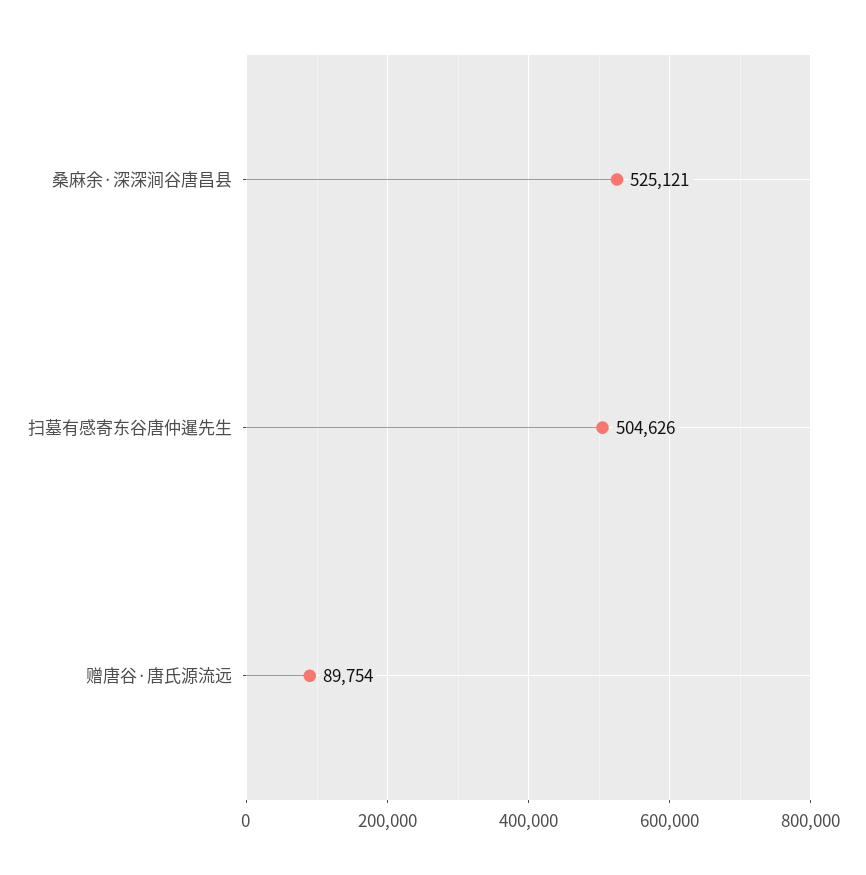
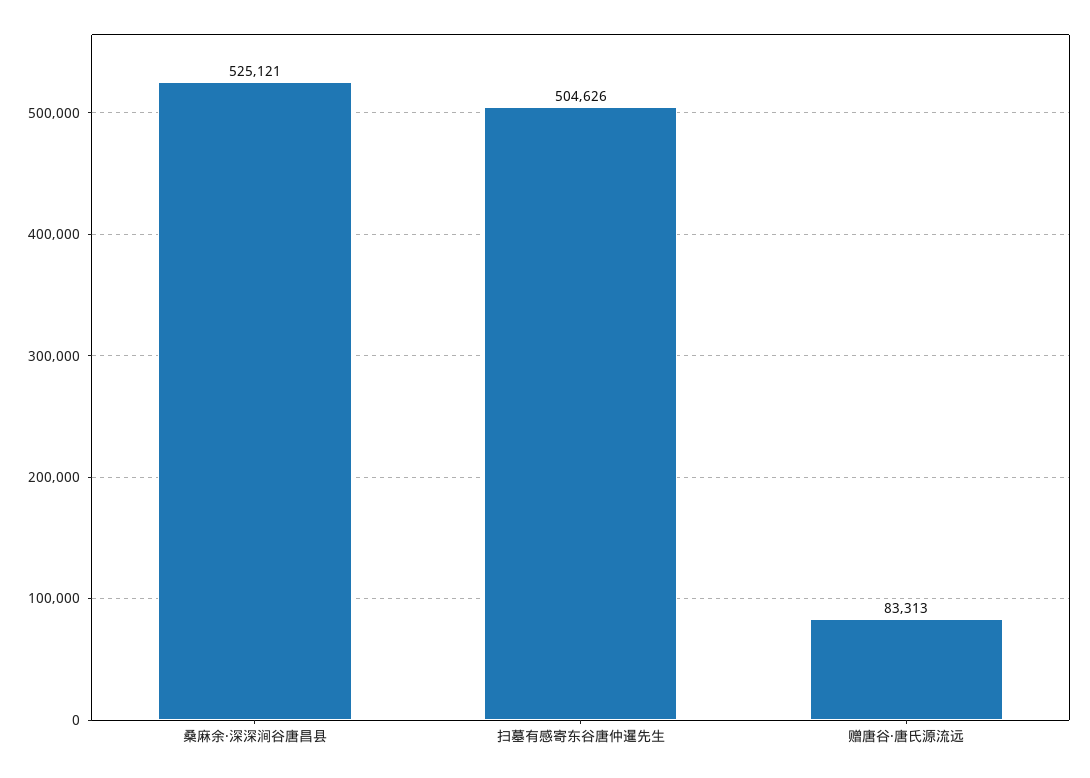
  {
    "桑麻余·深深涧谷唐昌县": 525121,
    "扫墓有感寄东谷唐仲暹先生": 504626,
-   "赠唐谷·唐氏源流远": 89754
+   "赠唐谷·唐氏源流远": 83313
  }

